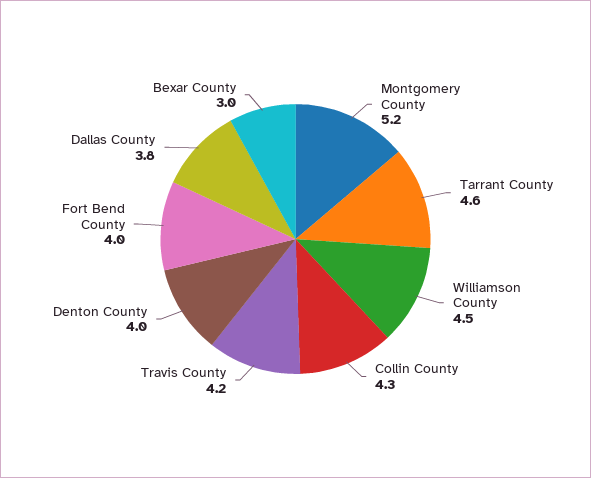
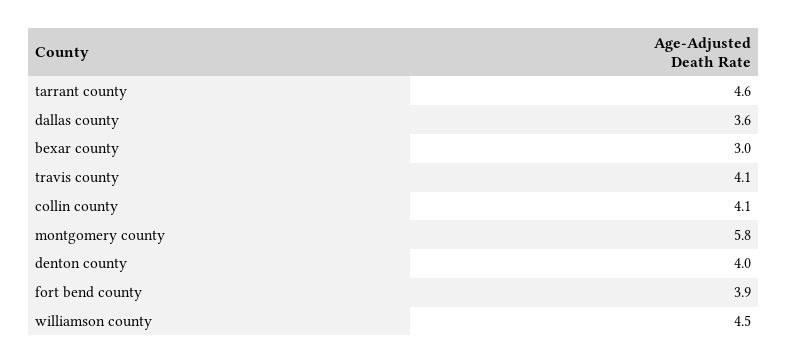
  {
-   "Montgomery County": 5.2,
+   "Montgomery County": 5.8,
    "Tarrant County": 4.6,
    "Williamson County": 4.5,
-   "Collin County": 4.3,
+   "Collin County": 4.1,
-   "Travis County": 4.2,
+   "Travis County": 4.1,
    "Denton County": 4,
-   "Fort Bend County": 4,
+   "Fort Bend County": 3.9,
-   "Dallas County": 3.8,
+   "Dallas County": 3.6,
    "Bexar County": 3
  }

